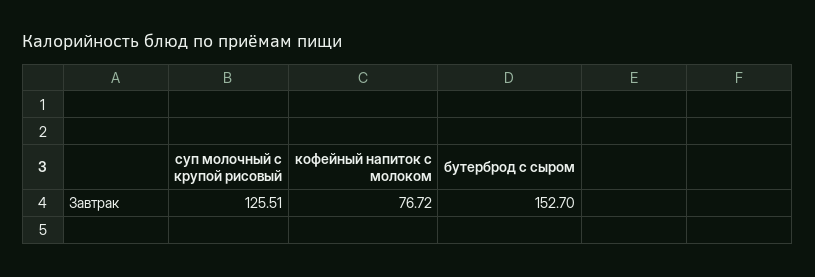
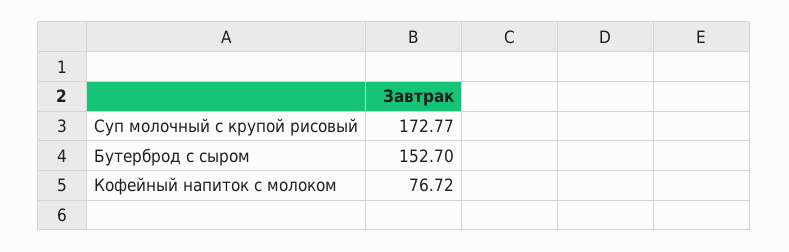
  {
-   "суп молочный с крупой рисовый": 125.51,
+   "суп молочный с крупой рисовый": 172.77,
    "кофейный напиток с молоком": 76.72,
    "бутерброд с сыром": 152.7
  }

